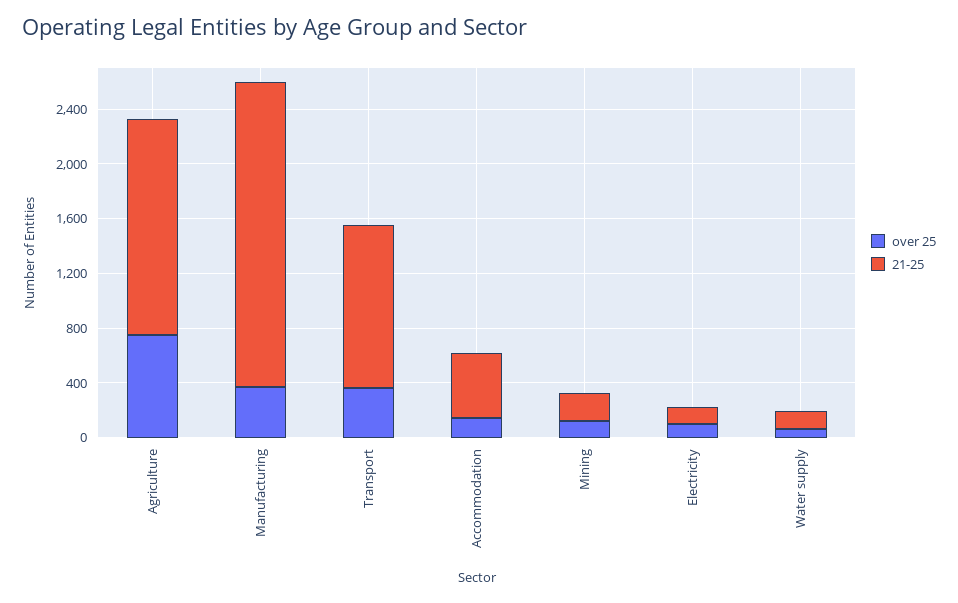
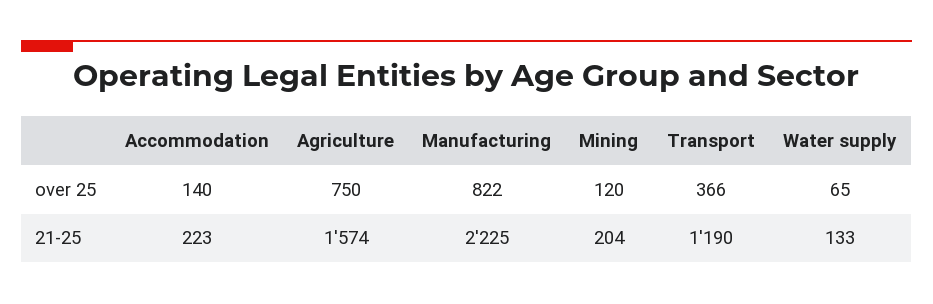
  {
    "over 25": {
      "Agriculture": 750,
-     "Manufacturing": 400,
+     "Manufacturing": 822,
      "Transport": 366,
      "Accommodation": 140,
      "Mining": 120,
-     "Electricity": 100,
      "Water supply": 65
    },
    "21-25": {
      "Agriculture": 1574,
      "Manufacturing": 2225,
      "Transport": 1190,
-     "Accommodation": 500,
+     "Accommodation": 223,
      "Mining": 204,
-     "Electricity": 100,
      "Water supply": 133
    }
  }

